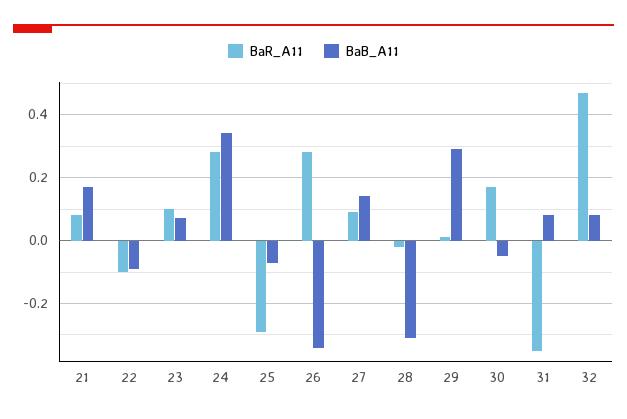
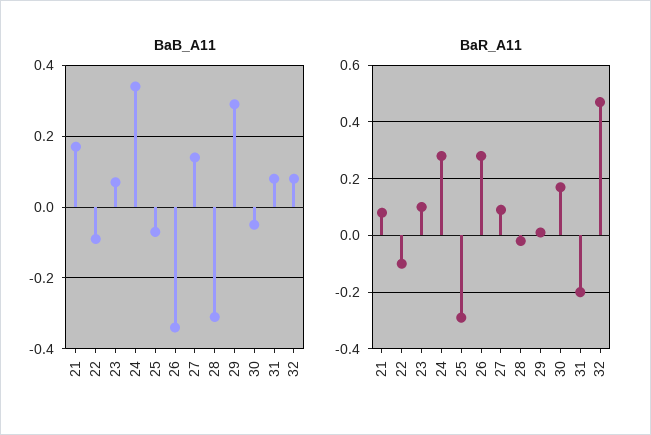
  {
    "BaR_A11": {
      "21": 0.1,
      "22": -0.1,
      "23": 0.1,
      "24": 0.3,
      "25": -0.3,
      "26": 0.3,
      "27": 0.1,
      "28": 0,
      "29": 0,
      "30": 0.15,
-     "31": -0.35,
+     "31": -0.2,
      "32": 0.45
    },
    "BaB_A11": {
      "21": 0.15,
      "22": -0.1,
      "23": 0.05,
      "24": 0.35,
      "25": -0.05,
      "26": -0.35,
      "27": 0.15,
      "28": -0.3,
      "29": 0.3,
      "30": -0.05,
      "31": 0.1,
      "32": 0.1
    }
  }

